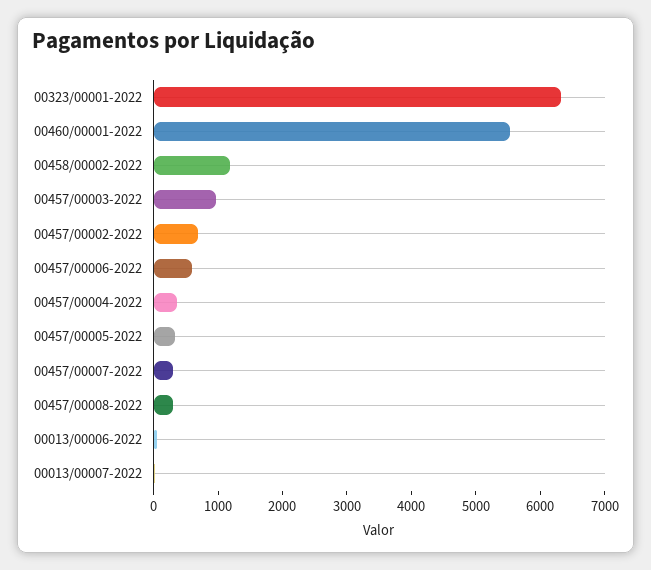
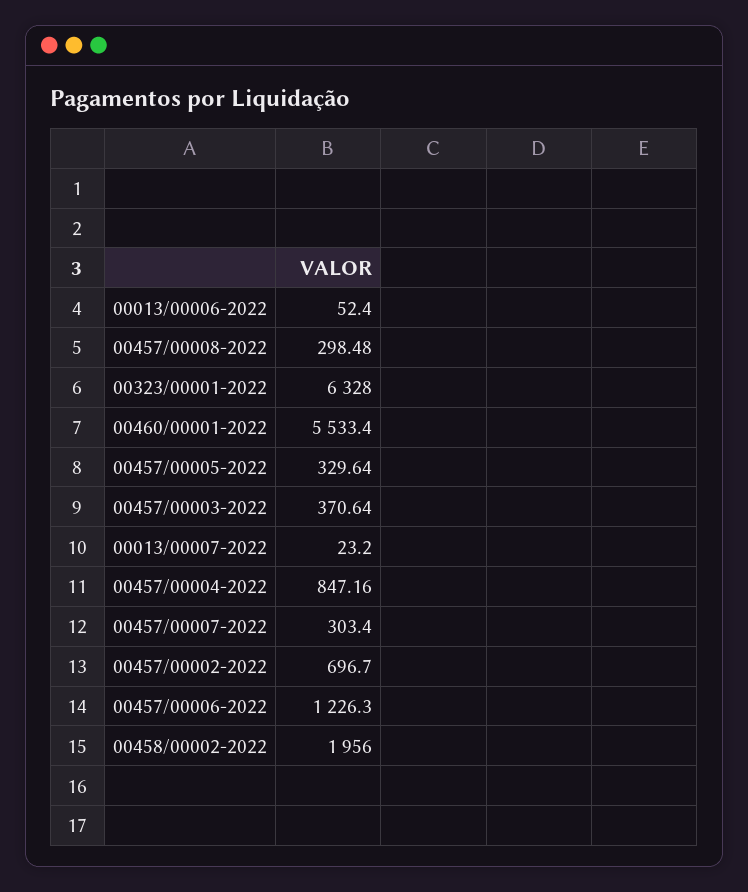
  {
    "00323/00001-2022": 6328,
    "00460/00001-2022": 5533.4,
-   "00458/00002-2022": 1200,
+   "00458/00002-2022": 1956,
-   "00457/00003-2022": 1000,
+   "00457/00003-2022": 370.64,
    "00457/00002-2022": 696.7,
-   "00457/00006-2022": 600,
+   "00457/00006-2022": 1226.3,
-   "00457/00004-2022": 400,
+   "00457/00004-2022": 847.16,
    "00457/00005-2022": 329.64,
    "00457/00007-2022": 303.4,
    "00457/00008-2022": 298.48,
    "00013/00006-2022": 52.4,
    "00013/00007-2022": 23.2
  }

